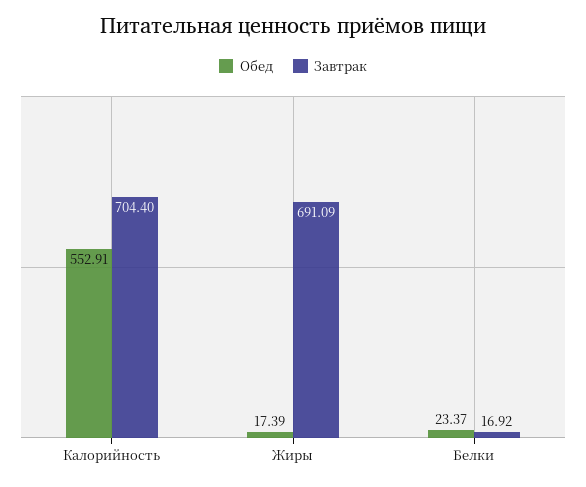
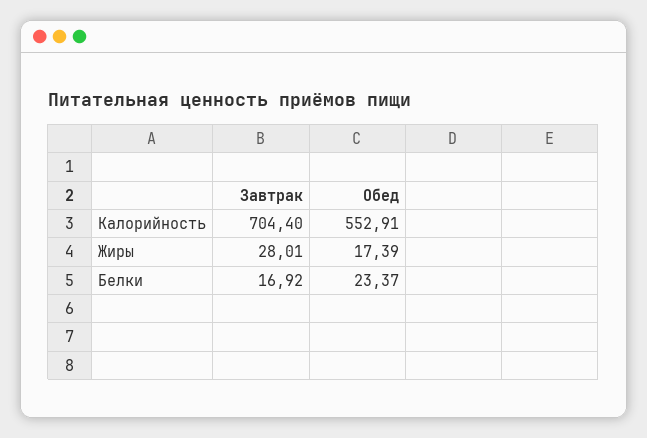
  {
    "Обед": {
      "Калорийность": 552.91,
      "Жиры": 17.39,
      "Белки": 23.37
    },
    "Завтрак": {
      "Калорийность": 704.4,
-     "Жиры": 691.09,
+     "Жиры": 28.01,
      "Белки": 16.92
    }
  }

